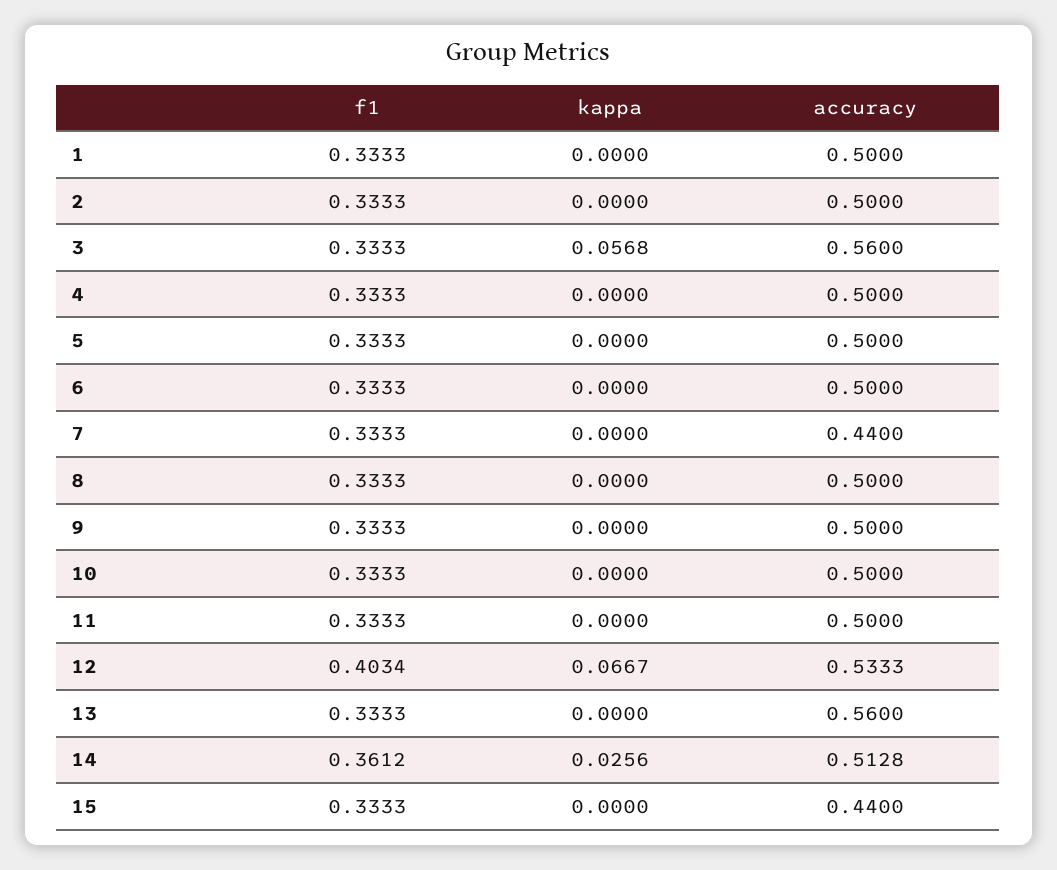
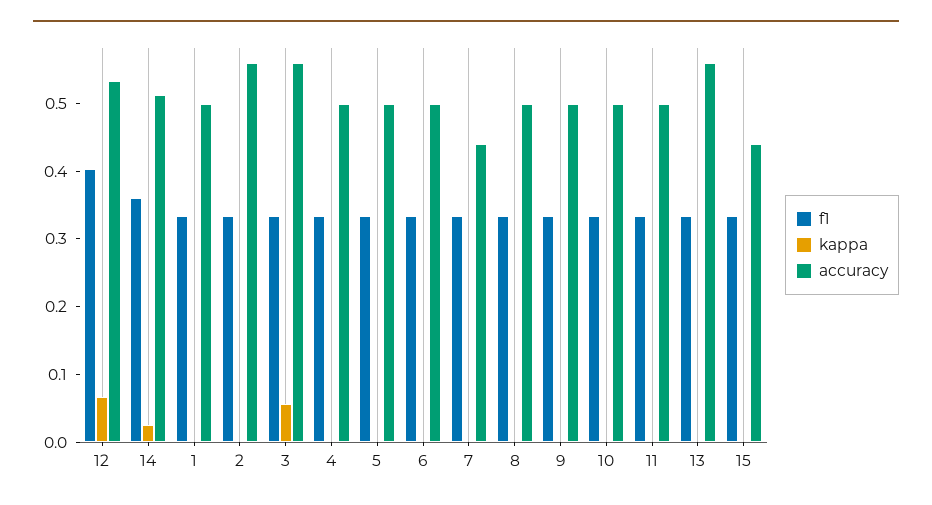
  {
    "f1": {
      "1": 0.3333,
      "2": 0.3333,
      "3": 0.3333,
      "4": 0.3333,
      "5": 0.3333,
      "6": 0.3333,
      "7": 0.3333,
      "8": 0.3333,
      "9": 0.3333,
      "10": 0.3333,
      "11": 0.3333,
      "12": 0.4034,
      "13": 0.3333,
      "14": 0.3612,
      "15": 0.3333
    },
    "kappa": {
      "1": 0,
      "2": 0,
      "3": 0.0568,
      "4": 0,
      "5": 0,
      "6": 0,
      "7": 0,
      "8": 0,
      "9": 0,
      "10": 0,
      "11": 0,
      "12": 0.0667,
      "13": 0,
      "14": 0.0256,
      "15": 0
    },
    "accuracy": {
      "1": 0.5,
-     "2": 0.5,
+     "2": 0.56,
      "3": 0.56,
      "4": 0.5,
      "5": 0.5,
      "6": 0.5,
      "7": 0.44,
      "8": 0.5,
      "9": 0.5,
      "10": 0.5,
      "11": 0.5,
      "12": 0.5333,
      "13": 0.56,
      "14": 0.5128,
      "15": 0.44
    }
  }

